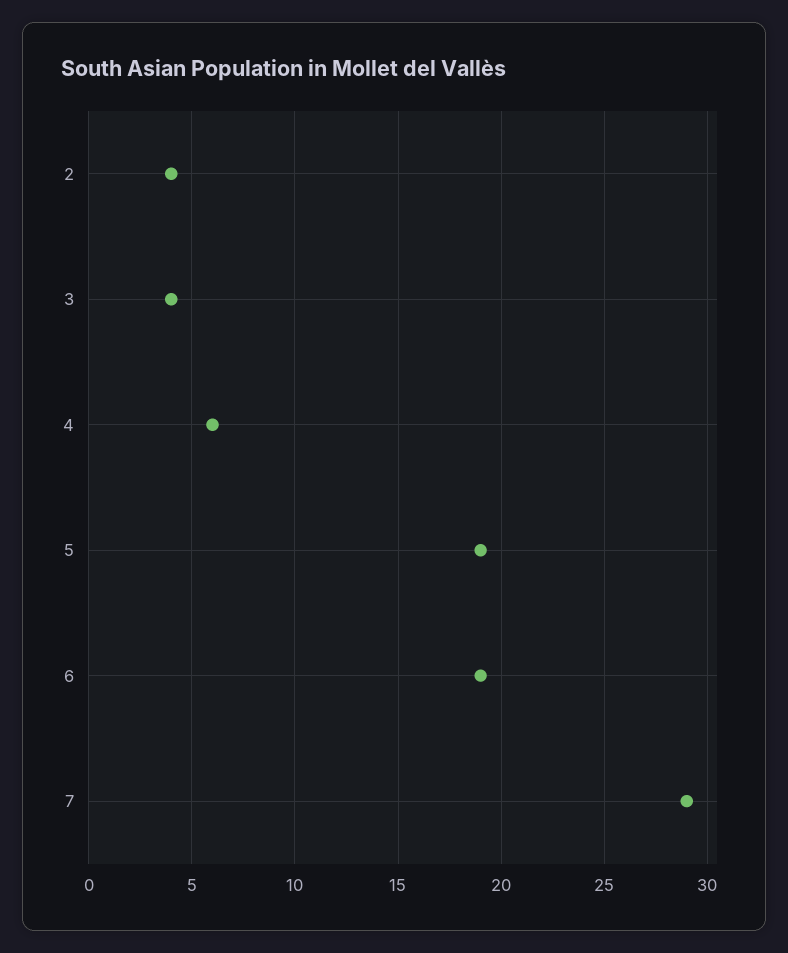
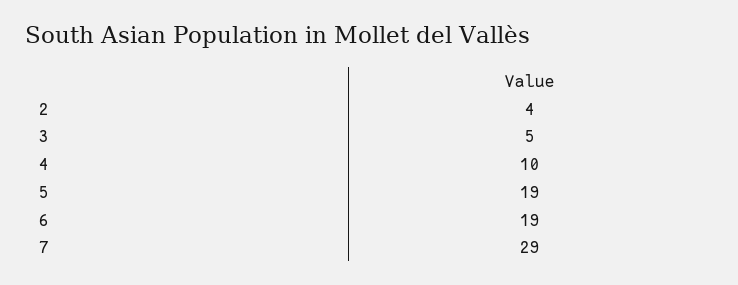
  {
    "2": 4,
-   "3": 4,
+   "3": 5,
-   "4": 6,
+   "4": 10,
    "5": 19,
    "6": 19,
    "7": 29
  }

